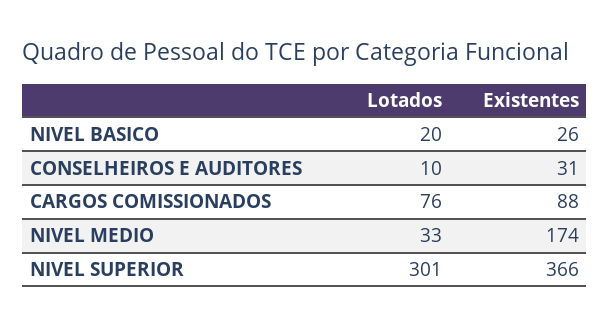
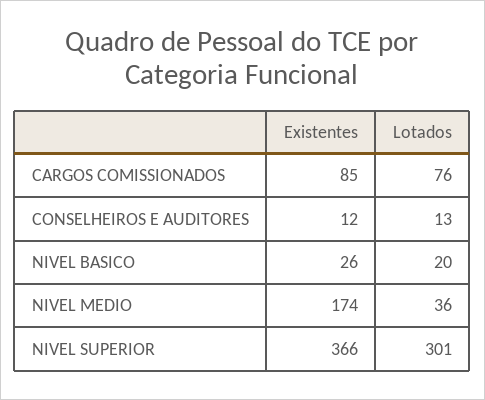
  {
    "Lotados": {
      "NIVEL BASICO": 20,
-     "CONSELHEIROS E AUDITORES": 10,
+     "CONSELHEIROS E AUDITORES": 13,
      "CARGOS COMISSIONADOS": 76,
-     "NIVEL MEDIO": 33,
+     "NIVEL MEDIO": 36,
      "NIVEL SUPERIOR": 301
    },
    "Existentes": {
      "NIVEL BASICO": 26,
-     "CONSELHEIROS E AUDITORES": 31,
+     "CONSELHEIROS E AUDITORES": 12,
-     "CARGOS COMISSIONADOS": 88,
+     "CARGOS COMISSIONADOS": 85,
      "NIVEL MEDIO": 174,
      "NIVEL SUPERIOR": 366
    }
  }

